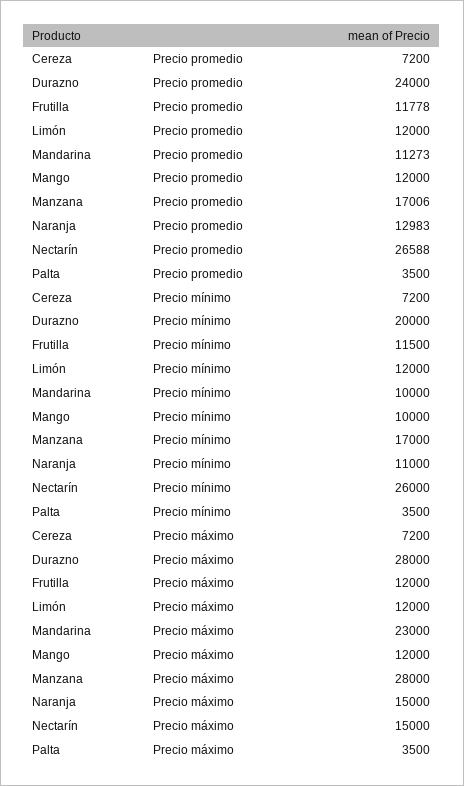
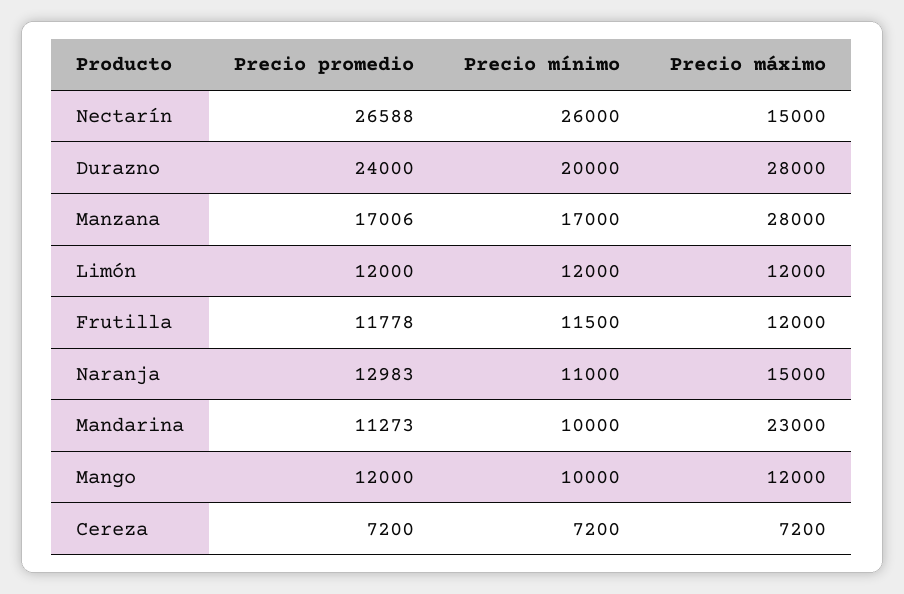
  {
    "Cereza": {
      "Precio promedio": 7200,
      "Precio mínimo": 7200,
      "Precio máximo": 7200
    },
    "Durazno": {
      "Precio promedio": 24000,
      "Precio mínimo": 20000,
      "Precio máximo": 28000
    },
    "Frutilla": {
      "Precio promedio": 11778,
      "Precio mínimo": 11500,
      "Precio máximo": 12000
    },
    "Limón": {
      "Precio promedio": 12000,
      "Precio mínimo": 12000,
      "Precio máximo": 12000
    },
    "Mandarina": {
      "Precio promedio": 11273,
      "Precio mínimo": 10000,
      "Precio máximo": 23000
    },
    "Mango": {
      "Precio promedio": 12000,
      "Precio mínimo": 10000,
      "Precio máximo": 12000
    },
    "Manzana": {
      "Precio promedio": 17006,
      "Precio mínimo": 17000,
      "Precio máximo": 28000
    },
    "Naranja": {
      "Precio promedio": 12983,
      "Precio mínimo": 11000,
      "Precio máximo": 15000
    },
    "Nectarín": {
      "Precio promedio": 26588,
      "Precio mínimo": 26000,
      "Precio máximo": 15000
-   },
+   }
-   "Palta": {
-     "Precio promedio": 3500,
-     "Precio mínimo": 3500,
-     "Precio máximo": 3500
-   }
  }

